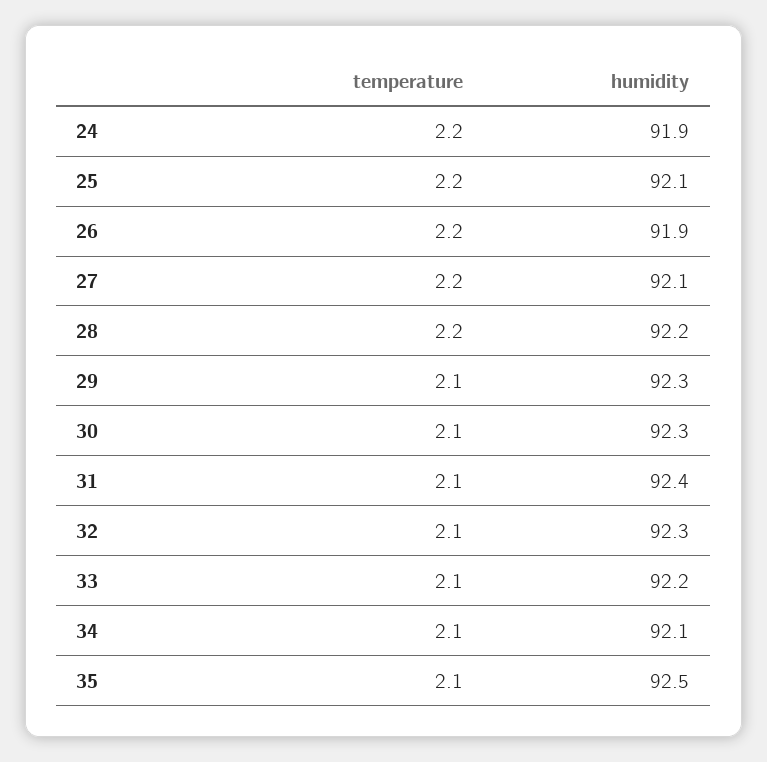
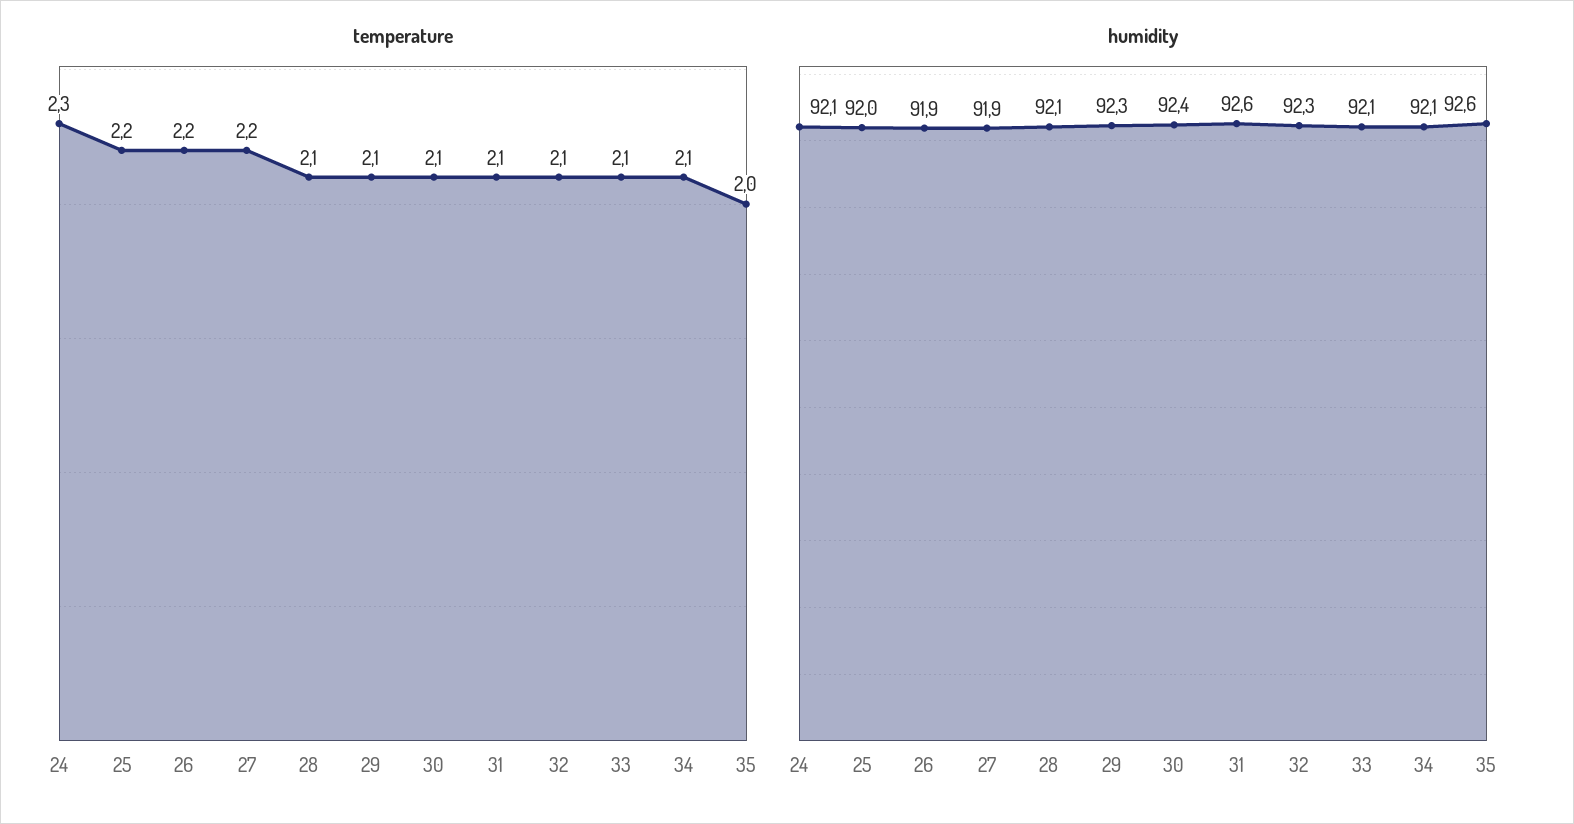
  {
    "temperature": {
-     "24": 2.2,
+     "24": 2.3,
      "25": 2.2,
      "26": 2.2,
      "27": 2.2,
-     "28": 2.2,
+     "28": 2.1,
      "29": 2.1,
      "30": 2.1,
      "31": 2.1,
      "32": 2.1,
      "33": 2.1,
      "34": 2.1,
-     "35": 2.1
+     "35": 2
    },
    "humidity": {
-     "24": 91.9,
+     "24": 92.1,
-     "25": 92.1,
+     "25": 92,
      "26": 91.9,
-     "27": 92.1,
+     "27": 91.9,
-     "28": 92.2,
+     "28": 92.1,
      "29": 92.3,
-     "30": 92.3,
+     "30": 92.4,
-     "31": 92.4,
+     "31": 92.6,
      "32": 92.3,
-     "33": 92.2,
+     "33": 92.1,
      "34": 92.1,
-     "35": 92.5
+     "35": 92.6
    }
  }

